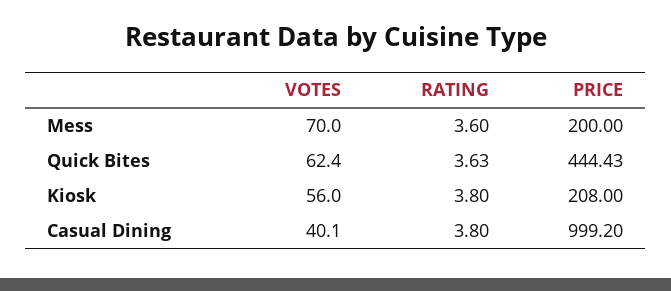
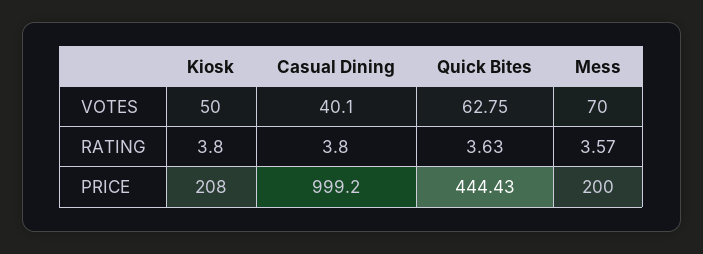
  {
    "VOTES": {
      "Mess": 70,
-     "Quick Bites": 62.4,
+     "Quick Bites": 62.75,
-     "Kiosk": 56,
+     "Kiosk": 50,
      "Casual Dining": 40.1
    },
    "RATING": {
-     "Mess": 3.6,
+     "Mess": 3.57,
      "Quick Bites": 3.63,
      "Kiosk": 3.8,
      "Casual Dining": 3.8
    },
    "PRICE": {
      "Mess": 200,
      "Quick Bites": 444.43,
      "Kiosk": 208,
      "Casual Dining": 999.2
    }
  }

